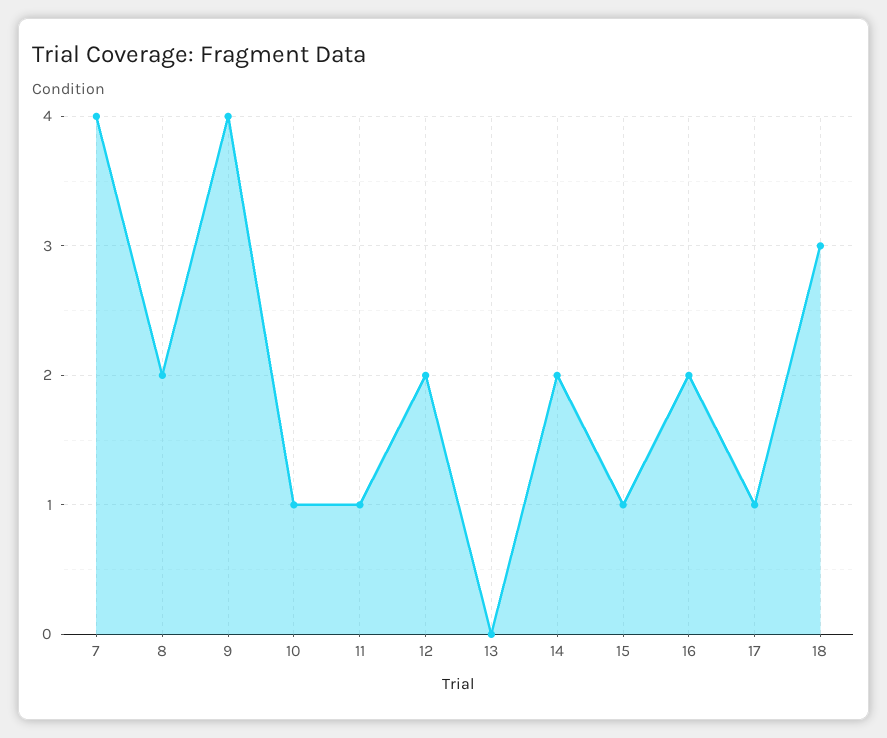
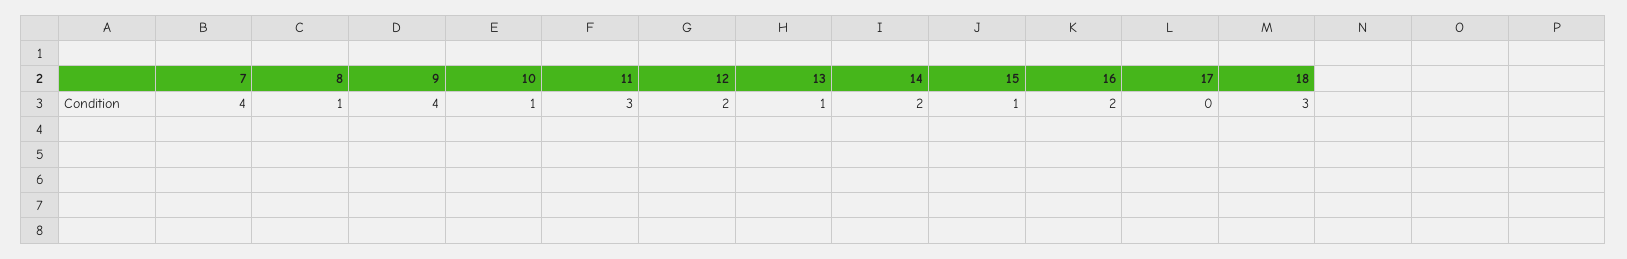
  {
    "7": 4,
-   "8": 2,
+   "8": 1,
    "9": 4,
    "10": 1,
-   "11": 1,
+   "11": 3,
    "12": 2,
-   "13": 0,
+   "13": 1,
    "14": 2,
    "15": 1,
    "16": 2,
-   "17": 1,
+   "17": 0,
    "18": 3
  }

